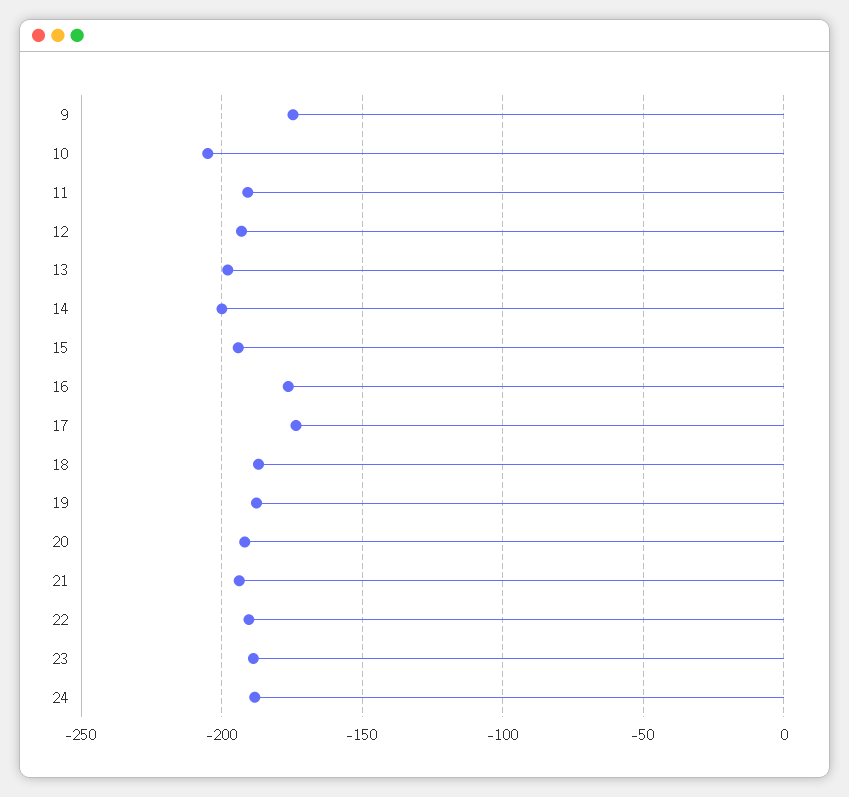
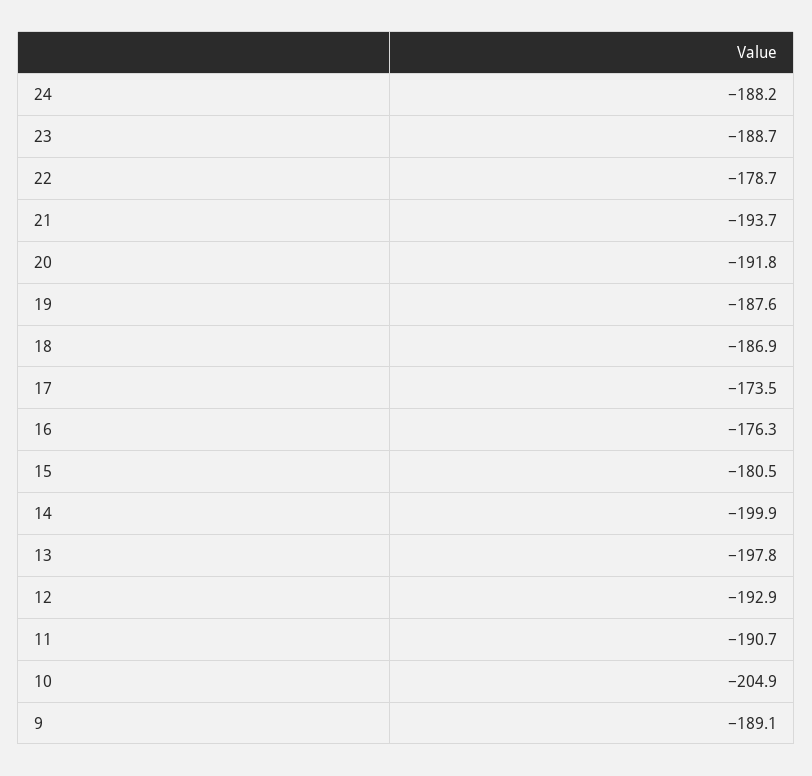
  {
-   "9": -175,
+   "9": -189.1,
    "10": -204.9,
    "11": -190.7,
    "12": -192.9,
    "13": -197.8,
    "14": -199.9,
-   "15": -195,
+   "15": -180.5,
    "16": -176.3,
    "17": -173.5,
    "18": -186.9,
    "19": -187.6,
    "20": -191.8,
    "21": -193.7,
-   "22": -190,
+   "22": -178.7,
    "23": -188.7,
    "24": -188.2
  }

